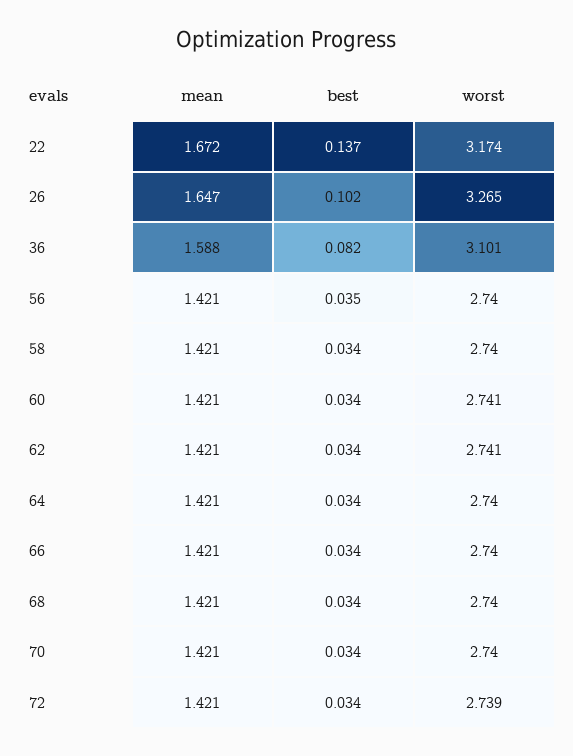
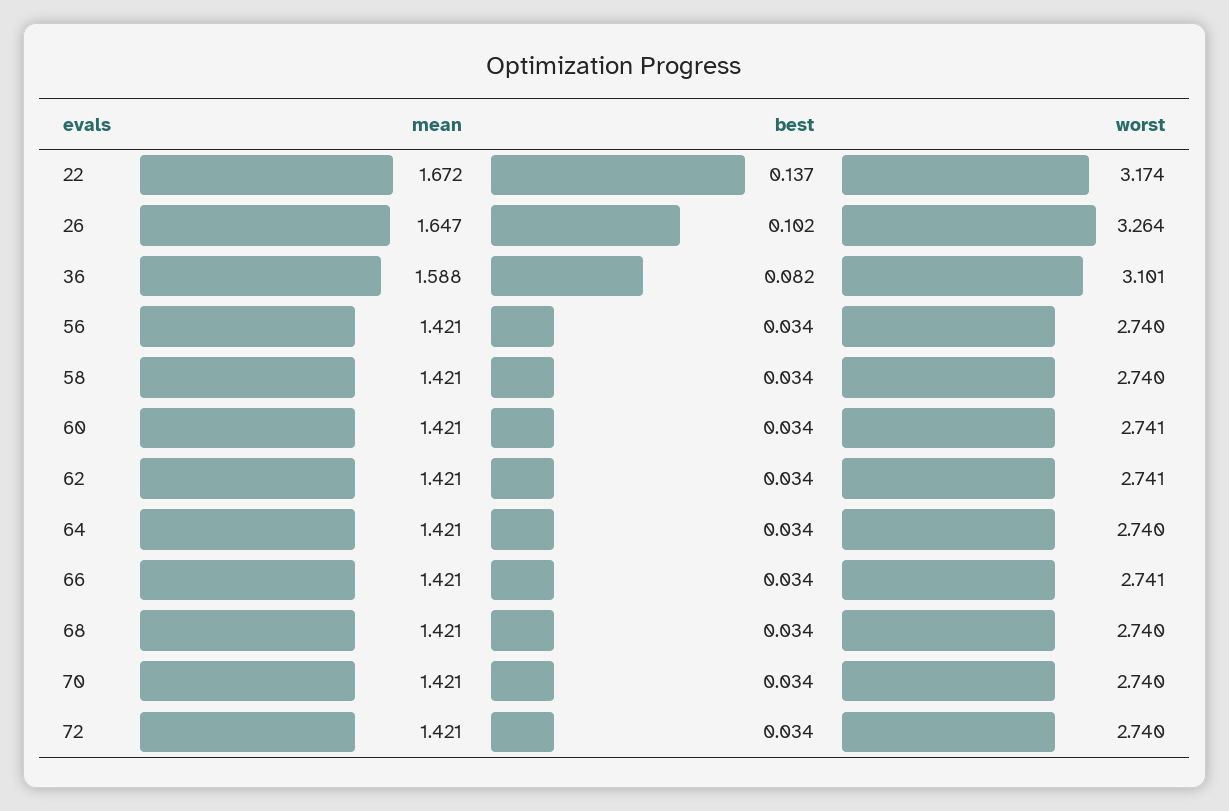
  {
    "mean": {
      "22": 1.672,
      "26": 1.647,
      "36": 1.588,
      "56": 1.421,
      "58": 1.421,
      "60": 1.421,
      "62": 1.421,
      "64": 1.421,
      "66": 1.421,
      "68": 1.421,
      "70": 1.421,
      "72": 1.421
    },
    "best": {
      "22": 0.137,
      "26": 0.102,
      "36": 0.082,
-     "56": 0.035,
+     "56": 0.034,
      "58": 0.034,
      "60": 0.034,
      "62": 0.034,
      "64": 0.034,
      "66": 0.034,
      "68": 0.034,
      "70": 0.034,
      "72": 0.034
    },
    "worst": {
      "22": 3.174,
-     "26": 3.265,
+     "26": 3.264,
      "36": 3.101,
      "56": 2.74,
      "58": 2.74,
      "60": 2.741,
      "62": 2.741,
      "64": 2.74,
-     "66": 2.74,
+     "66": 2.741,
      "68": 2.74,
      "70": 2.74,
-     "72": 2.739
+     "72": 2.74
    }
  }

